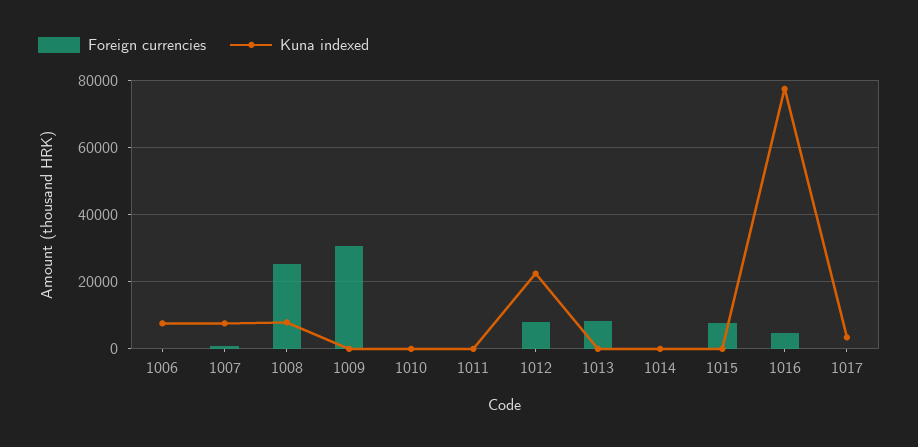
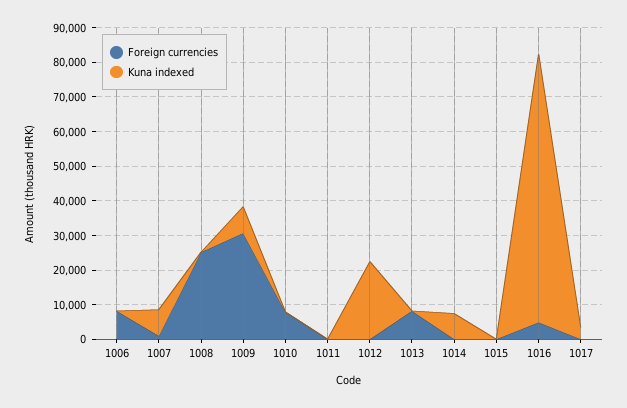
  {
    "Foreign currencies": {
-     "1006": 0,
+     "1006": 7500,
      "1007": 0,
      "1008": 26000,
      "1009": 30000,
-     "1010": 0,
+     "1010": 7500,
      "1011": 0,
-     "1012": 8000,
+     "1012": 0,
      "1013": 8000,
      "1014": 0,
-     "1015": 8000,
+     "1015": 0,
      "1016": 4000,
      "1017": 0
    },
    "Kuna indexed": {
-     "1006": 8000,
+     "1006": 0,
      "1007": 8000,
-     "1008": 8000,
+     "1008": 0,
-     "1009": 0,
+     "1009": 7500,
      "1010": 0,
      "1011": 0,
      "1012": 22000,
      "1013": 0,
-     "1014": 0,
+     "1014": 7500,
      "1015": 0,
      "1016": 78000,
      "1017": 4000
    }
  }

